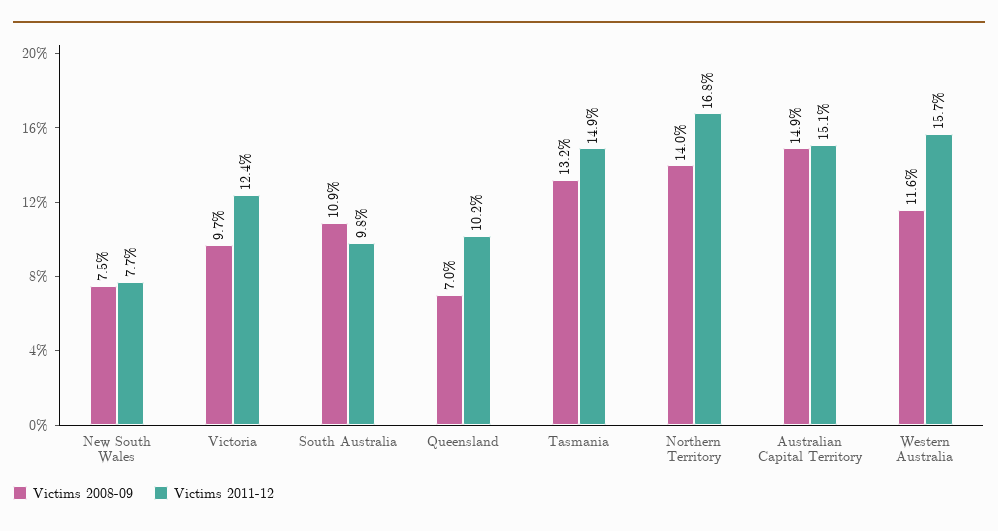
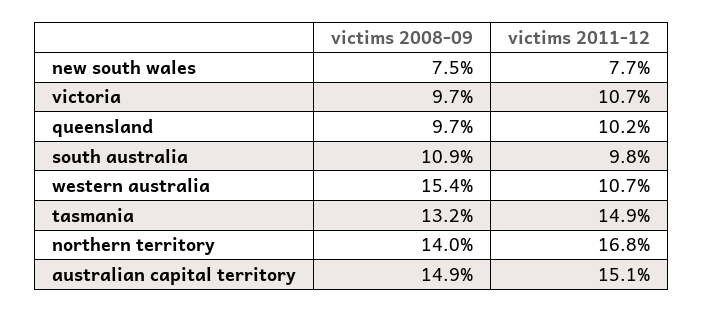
  {
    "Victims 2008-09": {
      "New South Wales": 7.5,
      "Victoria": 9.7,
      "South Australia": 10.9,
-     "Queensland": 7,
+     "Queensland": 9.7,
      "Tasmania": 13.2,
      "Northern Territory": 14,
      "Australian Capital Territory": 14.9,
-     "Western Australia": 11.6
+     "Western Australia": 15.4
    },
    "Victims 2011-12": {
      "New South Wales": 7.7,
-     "Victoria": 12.4,
+     "Victoria": 10.7,
      "South Australia": 9.8,
      "Queensland": 10.2,
      "Tasmania": 14.9,
      "Northern Territory": 16.8,
      "Australian Capital Territory": 15.1,
-     "Western Australia": 15.7
+     "Western Australia": 10.7
    }
  }

